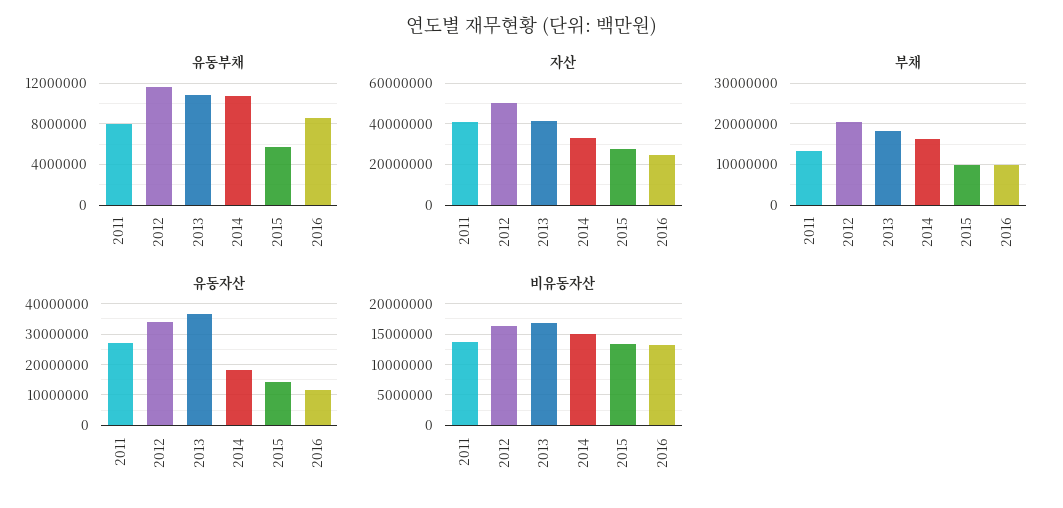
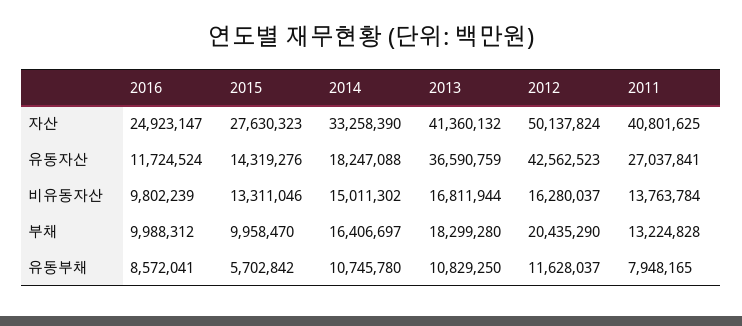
  {
    "유동부채": {
      "2011": 7948165,
      "2012": 11628037,
      "2013": 10829250,
      "2014": 10745780,
      "2015": 5702842,
      "2016": 8572041
    },
    "자산": {
      "2011": 40801625,
      "2012": 50137824,
      "2013": 41360132,
      "2014": 33258390,
      "2015": 27630323,
      "2016": 24923147
    },
    "부채": {
      "2011": 13224828,
      "2012": 20435290,
      "2013": 18299280,
      "2014": 16406697,
      "2015": 9958470,
      "2016": 9988312
    },
    "유동자산": {
      "2011": 27037841,
-     "2012": 34000000,
+     "2012": 42562523,
      "2013": 36590759,
      "2014": 18247088,
      "2015": 14319276,
      "2016": 11724524
    },
    "비유동자산": {
      "2011": 13763784,
      "2012": 16280037,
      "2013": 16811944,
      "2014": 15011302,
      "2015": 13311046,
-     "2016": 13000000
+     "2016": 9802239
    }
  }

